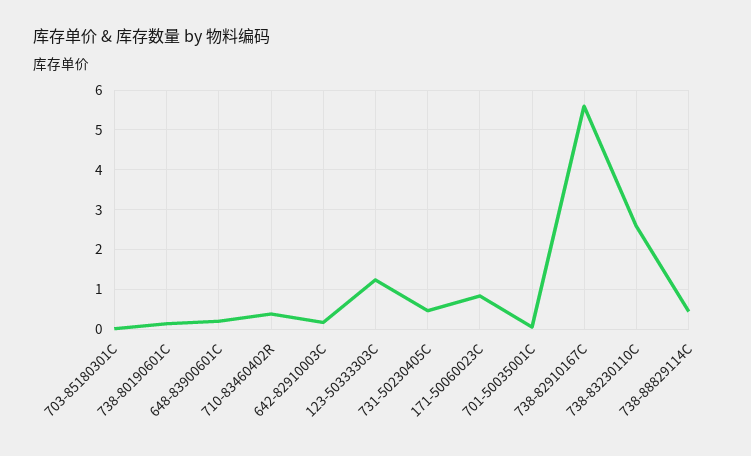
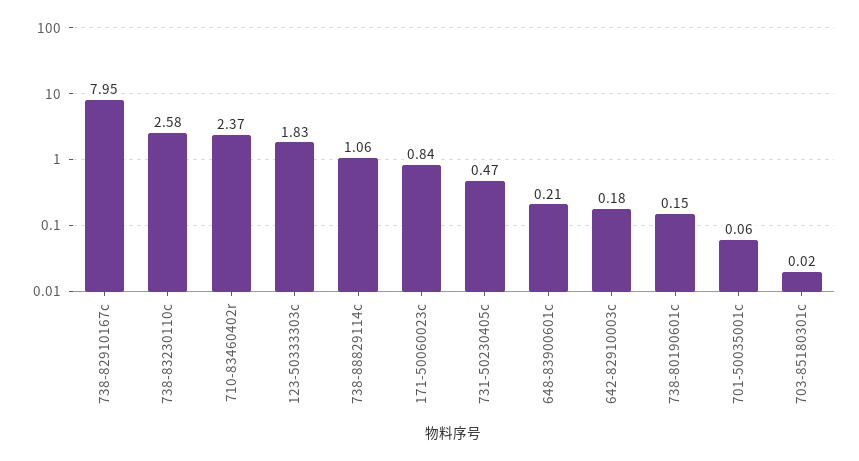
  {
    "703-85180301C": 0.02,
    "738-80190601C": 0.15,
    "648-83900601C": 0.21,
-   "710-83460402R": 0.4,
+   "710-83460402R": 2.37,
    "642-82910003C": 0.18,
-   "123-50333303C": 1.2,
+   "123-50333303C": 1.83,
    "731-50230405C": 0.47,
    "171-50060023C": 0.84,
    "701-50035001C": 0.06,
-   "738-82910167C": 5.6,
+   "738-82910167C": 7.95,
    "738-83230110C": 2.58,
-   "738-88829114C": 0.4
+   "738-88829114C": 1.06
  }

